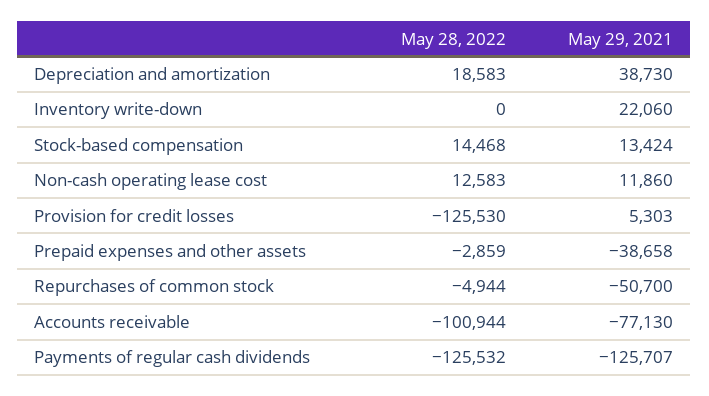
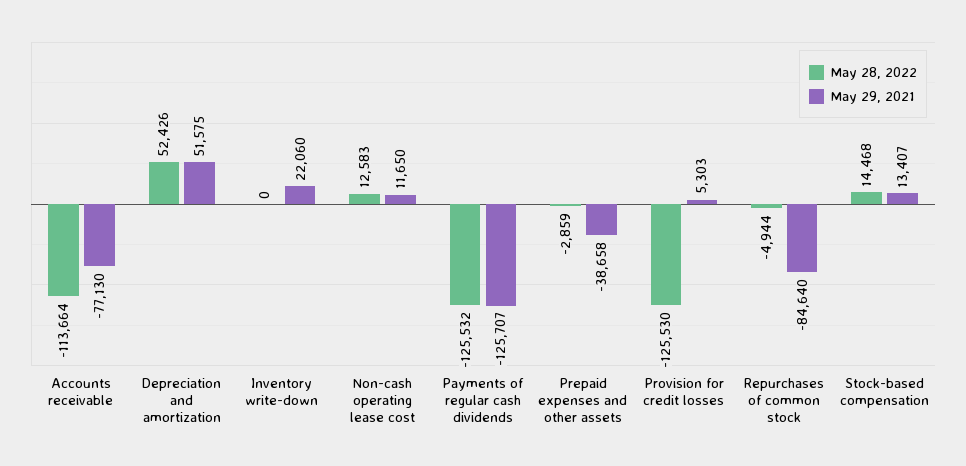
  {
    "May 28, 2022": {
-     "Depreciation and amortization": 18583,
+     "Depreciation and amortization": 52426,
      "Inventory write-down": 0,
      "Stock-based compensation": 14468,
      "Non-cash operating lease cost": 12583,
      "Provision for credit losses": -125530,
      "Prepaid expenses and other assets": -2859,
      "Repurchases of common stock": -4944,
-     "Accounts receivable": -100944,
+     "Accounts receivable": -113664,
      "Payments of regular cash dividends": -125532
    },
    "May 29, 2021": {
-     "Depreciation and amortization": 38730,
+     "Depreciation and amortization": 51575,
      "Inventory write-down": 22060,
-     "Stock-based compensation": 13424,
+     "Stock-based compensation": 13407,
-     "Non-cash operating lease cost": 11860,
+     "Non-cash operating lease cost": 11650,
      "Provision for credit losses": 5303,
      "Prepaid expenses and other assets": -38658,
-     "Repurchases of common stock": -50700,
+     "Repurchases of common stock": -84640,
      "Accounts receivable": -77130,
      "Payments of regular cash dividends": -125707
    }
  }

